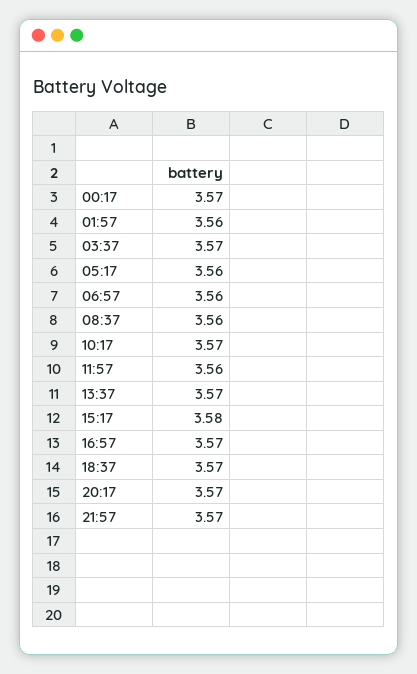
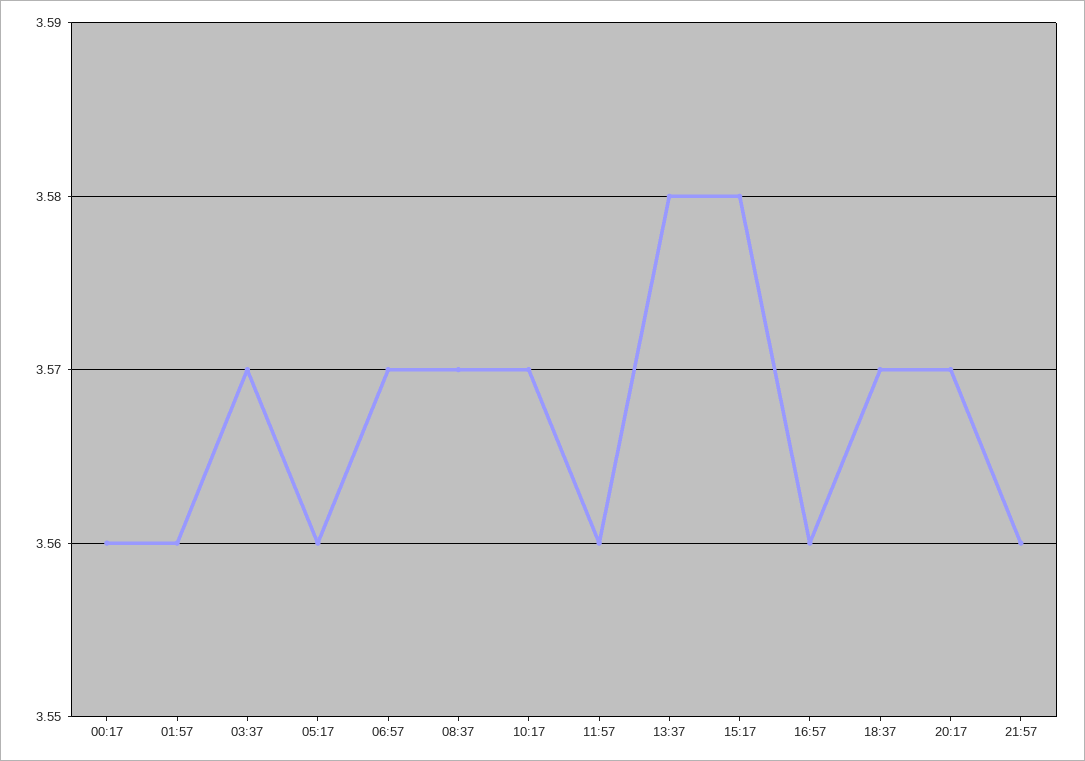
  {
-   "00:17": 3.57,
+   "00:17": 3.56,
    "01:57": 3.56,
    "03:37": 3.57,
    "05:17": 3.56,
-   "06:57": 3.56,
+   "06:57": 3.57,
-   "08:37": 3.56,
+   "08:37": 3.57,
    "10:17": 3.57,
    "11:57": 3.56,
-   "13:37": 3.57,
+   "13:37": 3.58,
    "15:17": 3.58,
-   "16:57": 3.57,
+   "16:57": 3.56,
    "18:37": 3.57,
    "20:17": 3.57,
-   "21:57": 3.57
+   "21:57": 3.56
  }

